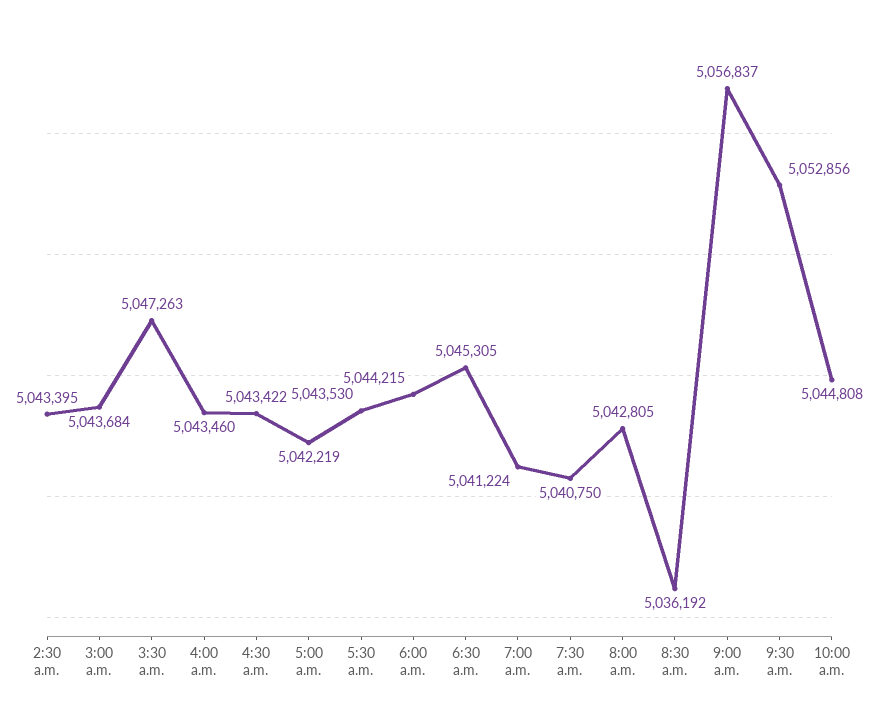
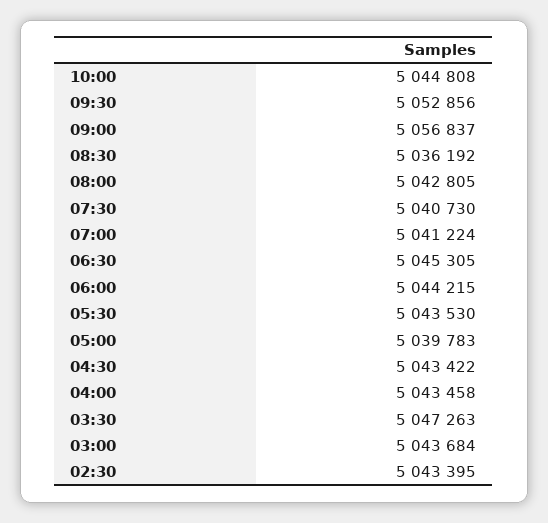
  {
    "2:30 a.m.": 5043395,
    "3:00 a.m.": 5043684,
    "3:30 a.m.": 5047263,
-   "4:00 a.m.": 5043460,
+   "4:00 a.m.": 5043458,
    "4:30 a.m.": 5043422,
-   "5:00 a.m.": 5042219,
+   "5:00 a.m.": 5039783,
    "5:30 a.m.": 5043530,
    "6:00 a.m.": 5044215,
    "6:30 a.m.": 5045305,
    "7:00 a.m.": 5041224,
-   "7:30 a.m.": 5040750,
+   "7:30 a.m.": 5040730,
    "8:00 a.m.": 5042805,
    "8:30 a.m.": 5036192,
    "9:00 a.m.": 5056837,
    "9:30 a.m.": 5052856,
    "10:00 a.m.": 5044808
  }

